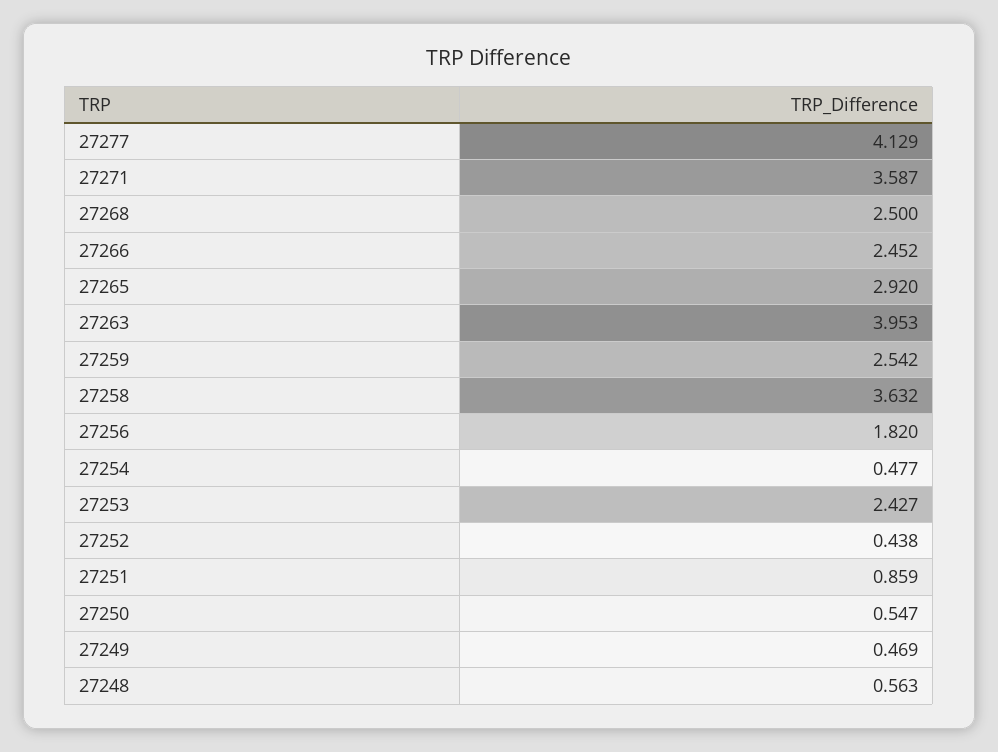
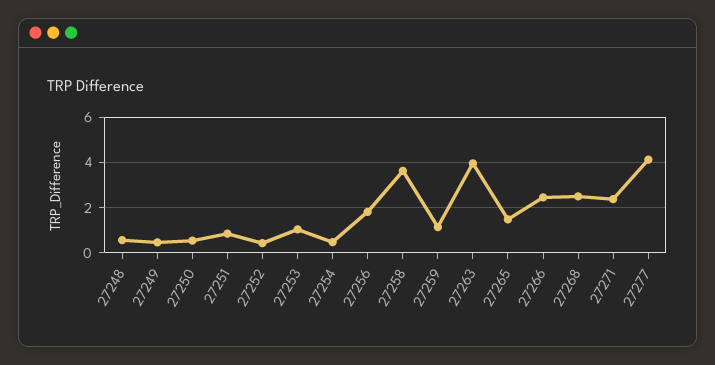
  {
    "27277": 4.129,
-   "27271": 3.587,
+   "27271": 2.5,
    "27268": 2.5,
    "27266": 2.452,
-   "27265": 2.92,
+   "27265": 1.5,
    "27263": 3.953,
-   "27259": 2.542,
+   "27259": 1,
    "27258": 3.632,
    "27256": 1.82,
    "27254": 0.477,
-   "27253": 2.427,
+   "27253": 1,
    "27252": 0.438,
    "27251": 0.859,
    "27250": 0.547,
    "27249": 0.469,
    "27248": 0.563
  }

